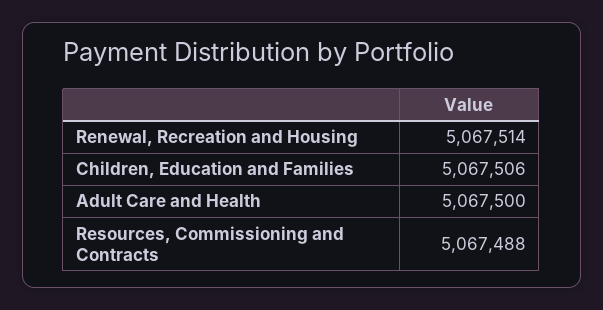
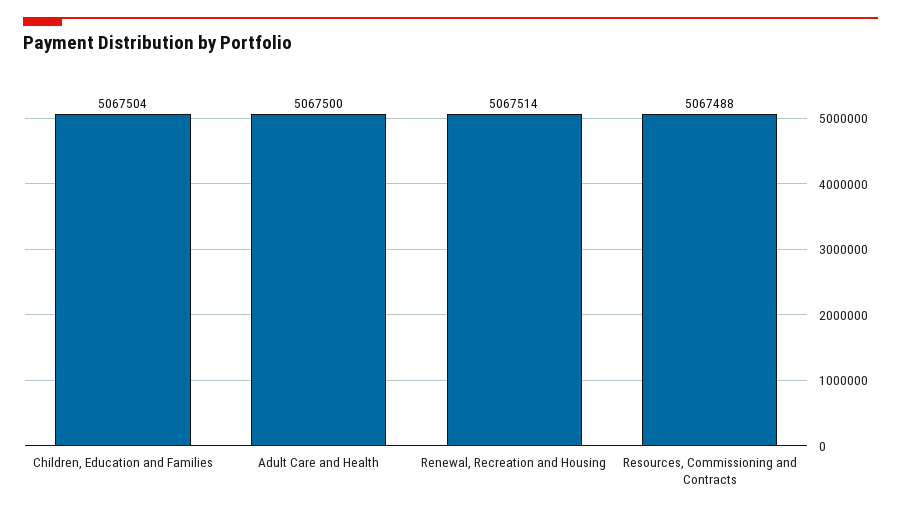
  {
    "Renewal, Recreation and Housing": 5067514,
-   "Children, Education and Families": 5067506,
+   "Children, Education and Families": 5067504,
    "Adult Care and Health": 5067500,
    "Resources, Commissioning and Contracts": 5067488
  }

